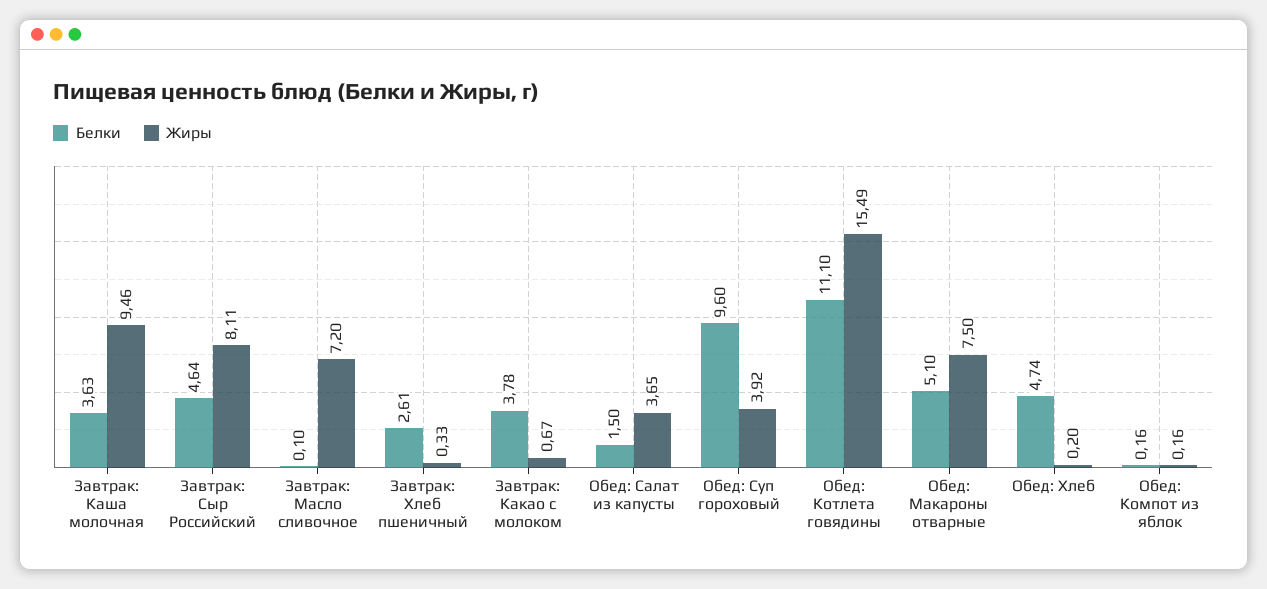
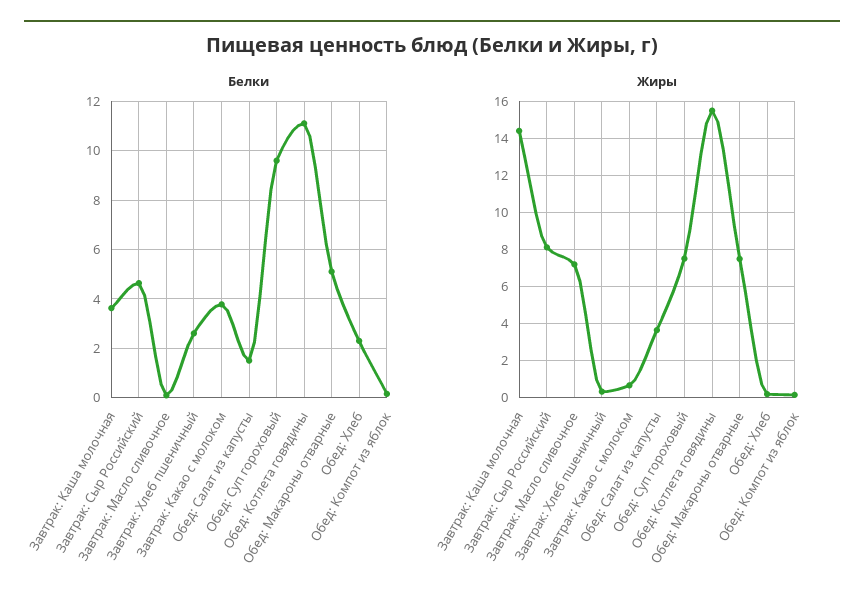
  {
    "Белки": {
      "Завтрак: Каша молочная": 3.63,
      "Завтрак: Сыр Российский": 4.64,
      "Завтрак: Масло сливочное": 0.1,
      "Завтрак: Хлеб пшеничный": 2.61,
      "Завтрак: Какао с молоком": 3.78,
      "Обед: Салат из капусты": 1.5,
      "Обед: Суп гороховый": 9.6,
      "Обед: Котлета говядины": 11.1,
      "Обед: Макароны отварные": 5.1,
-     "Обед: Хлеб": 4.74,
+     "Обед: Хлеб": 2.25,
      "Обед: Компот из яблок": 0.16
    },
    "Жиры": {
-     "Завтрак: Каша молочная": 9.46,
+     "Завтрак: Каша молочная": 14.5,
      "Завтрак: Сыр Российский": 8.11,
      "Завтрак: Масло сливочное": 7.2,
      "Завтрак: Хлеб пшеничный": 0.33,
      "Завтрак: Какао с молоком": 0.67,
      "Обед: Салат из капусты": 3.65,
-     "Обед: Суп гороховый": 3.92,
+     "Обед: Суп гороховый": 7.5,
      "Обед: Котлета говядины": 15.49,
      "Обед: Макароны отварные": 7.5,
      "Обед: Хлеб": 0.2,
      "Обед: Компот из яблок": 0.16
    }
  }

